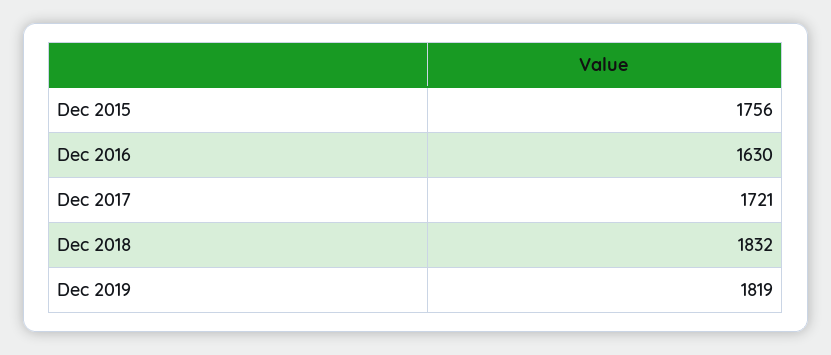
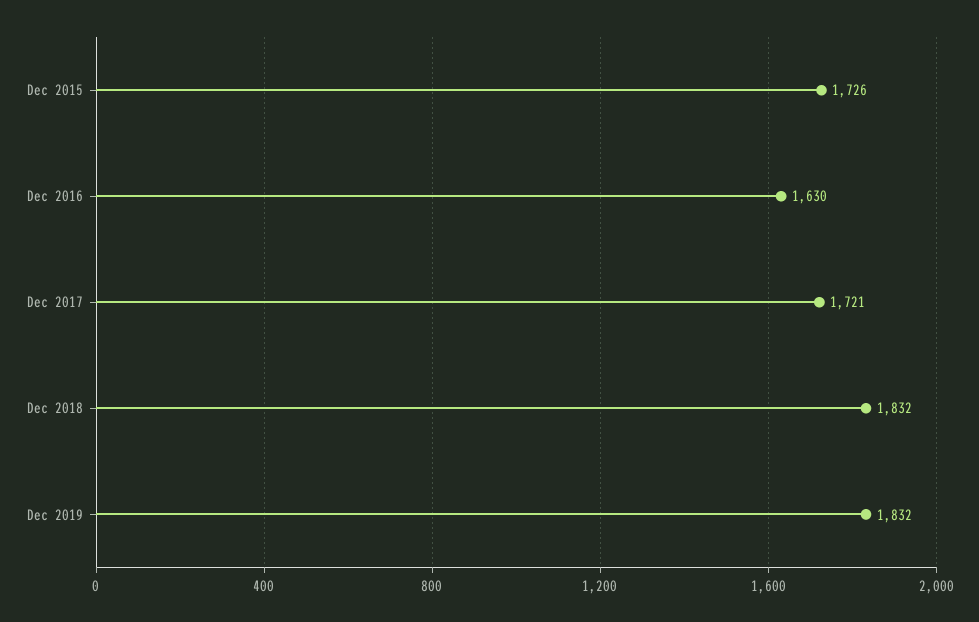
  {
-   "Dec 2015": 1756,
+   "Dec 2015": 1726,
    "Dec 2016": 1630,
    "Dec 2017": 1721,
    "Dec 2018": 1832,
-   "Dec 2019": 1819
+   "Dec 2019": 1832
  }

